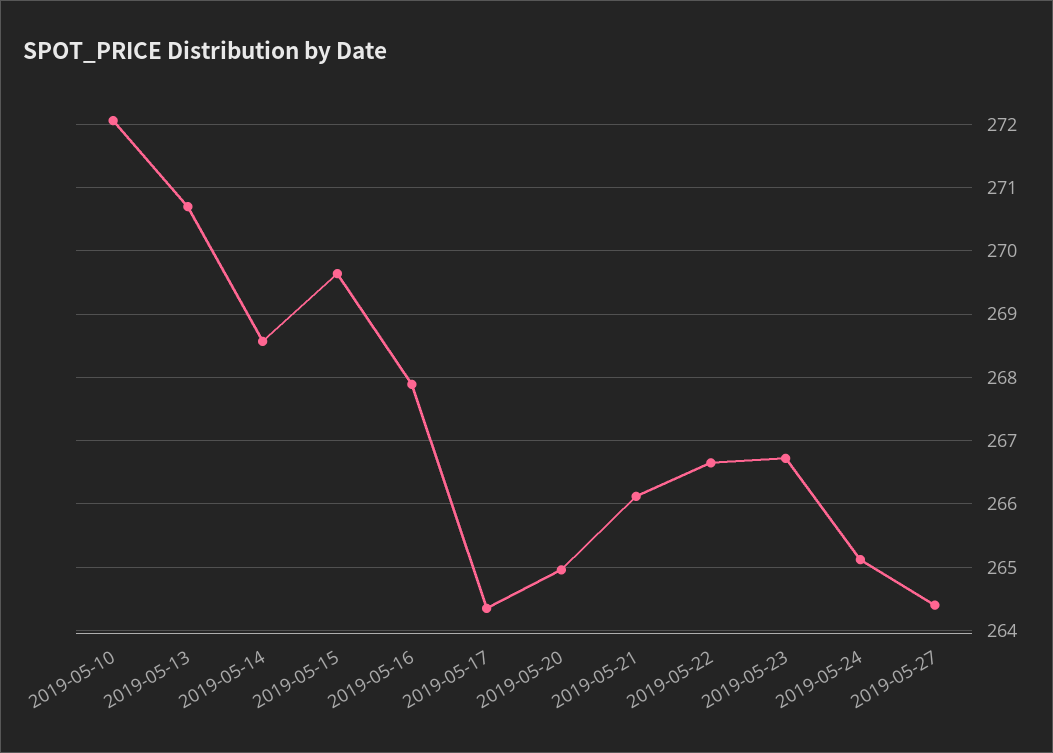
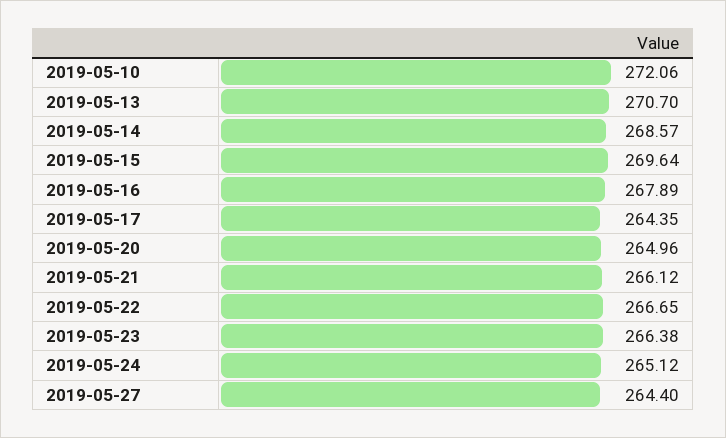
  {
    "2019-05-10": 272.06,
    "2019-05-13": 270.7,
    "2019-05-14": 268.57,
    "2019-05-15": 269.64,
    "2019-05-16": 267.89,
    "2019-05-17": 264.35,
    "2019-05-20": 264.96,
    "2019-05-21": 266.12,
    "2019-05-22": 266.65,
-   "2019-05-23": 266.7,
+   "2019-05-23": 266.38,
    "2019-05-24": 265.12,
    "2019-05-27": 264.4
  }

